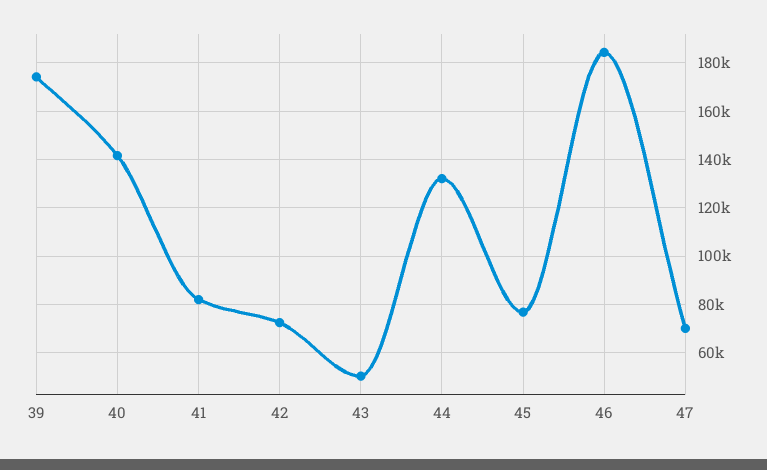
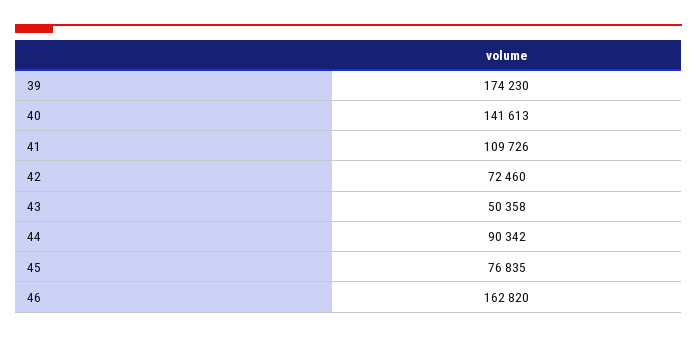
  {
    "39": 174230,
    "40": 141613,
-   "41": 82500,
+   "41": 109726,
    "42": 72460,
    "43": 50358,
-   "44": 132500,
+   "44": 90342,
    "45": 76835,
-   "46": 185000,
+   "46": 162820
-   "47": 70000
  }

